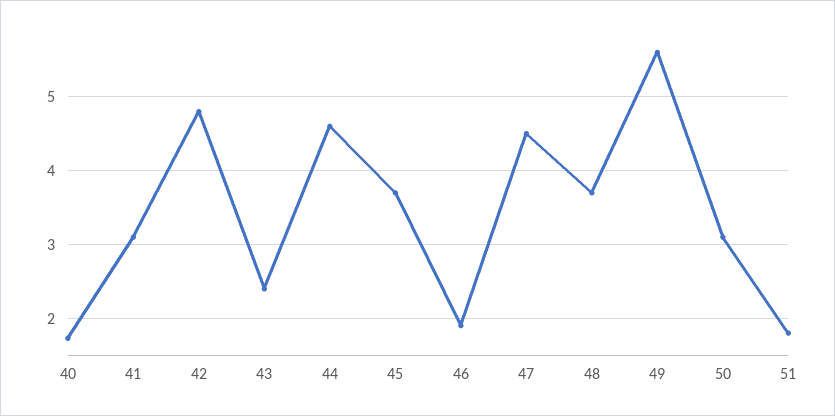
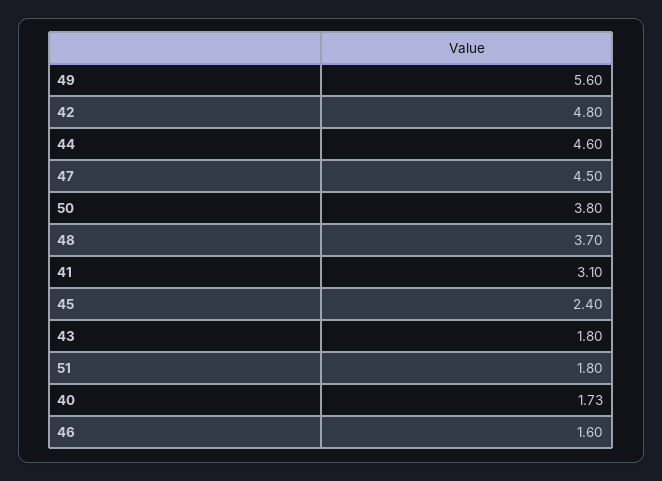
  {
    "40": 1.73,
    "41": 3.1,
    "42": 4.8,
-   "43": 2.4,
+   "43": 1.8,
    "44": 4.6,
-   "45": 3.7,
+   "45": 2.4,
-   "46": 1.9,
+   "46": 1.6,
    "47": 4.5,
    "48": 3.7,
    "49": 5.6,
-   "50": 3.1,
+   "50": 3.8,
    "51": 1.8
  }

